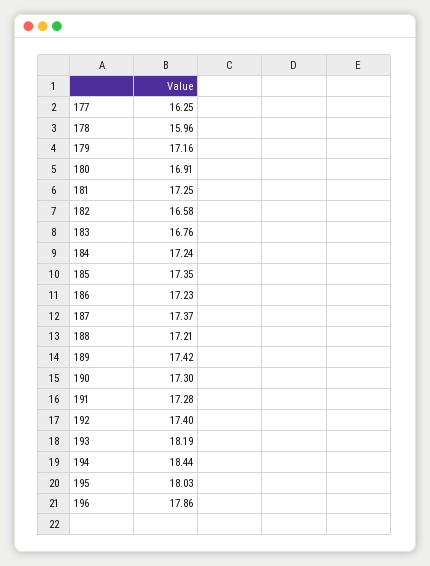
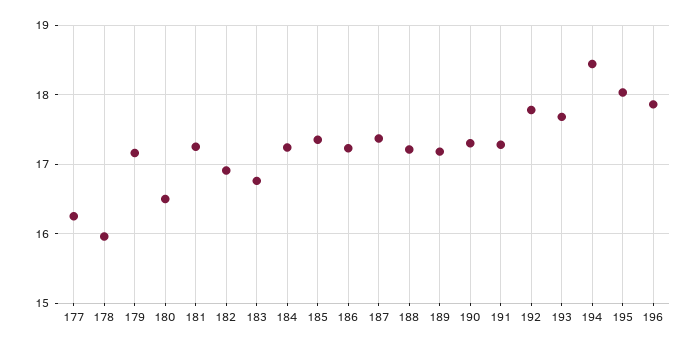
  {
    "177": 16.25,
    "178": 15.96,
    "179": 17.16,
-   "180": 16.91,
+   "180": 16.5,
    "181": 17.25,
-   "182": 16.58,
+   "182": 16.9,
    "183": 16.76,
    "184": 17.24,
    "185": 17.35,
    "186": 17.23,
    "187": 17.37,
    "188": 17.21,
-   "189": 17.42,
+   "189": 17.2,
    "190": 17.3,
    "191": 17.28,
-   "192": 17.4,
+   "192": 17.8,
-   "193": 18.19,
+   "193": 17.7,
    "194": 18.44,
    "195": 18.03,
    "196": 17.86
  }

